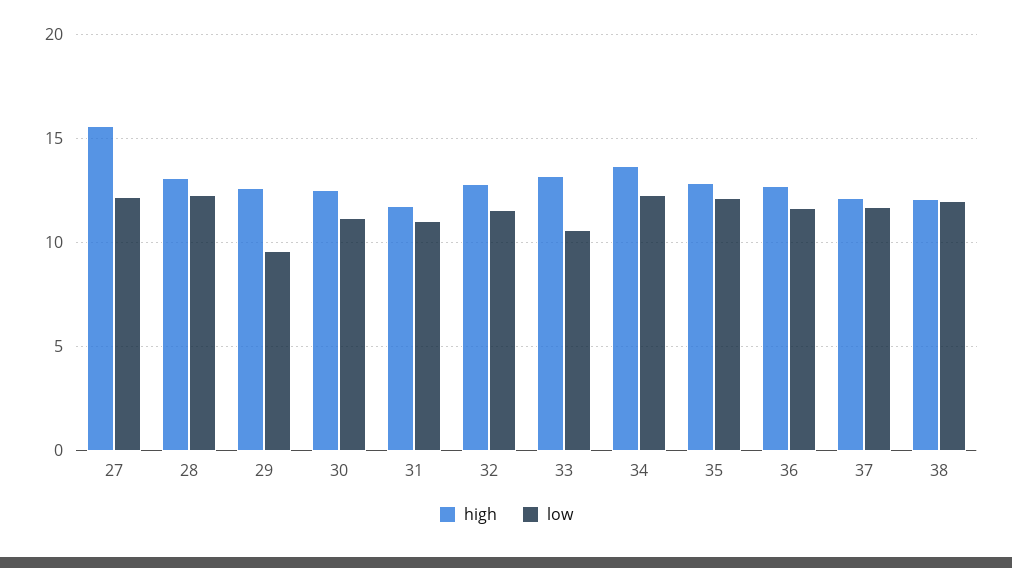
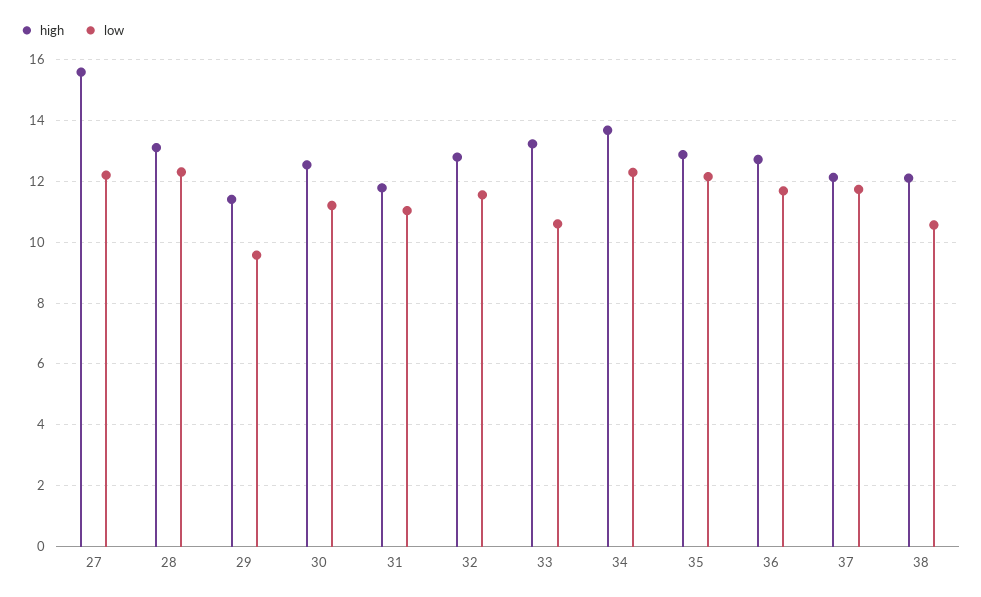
  {
    "high": {
      "27": 15.6,
      "28": 13.2,
-     "29": 12.5,
+     "29": 11.4,
      "30": 12.6,
      "31": 11.8,
      "32": 12.8,
      "33": 13.2,
      "34": 13.6,
      "35": 12.8,
      "36": 12.8,
      "37": 12.2,
      "38": 12.2
    },
    "low": {
      "27": 12.2,
      "28": 12.4,
      "29": 9.6,
      "30": 11.2,
      "31": 11,
      "32": 11.6,
      "33": 10.6,
      "34": 12.2,
      "35": 12.2,
      "36": 11.6,
      "37": 11.8,
-     "38": 12
+     "38": 10.6
    }
  }

